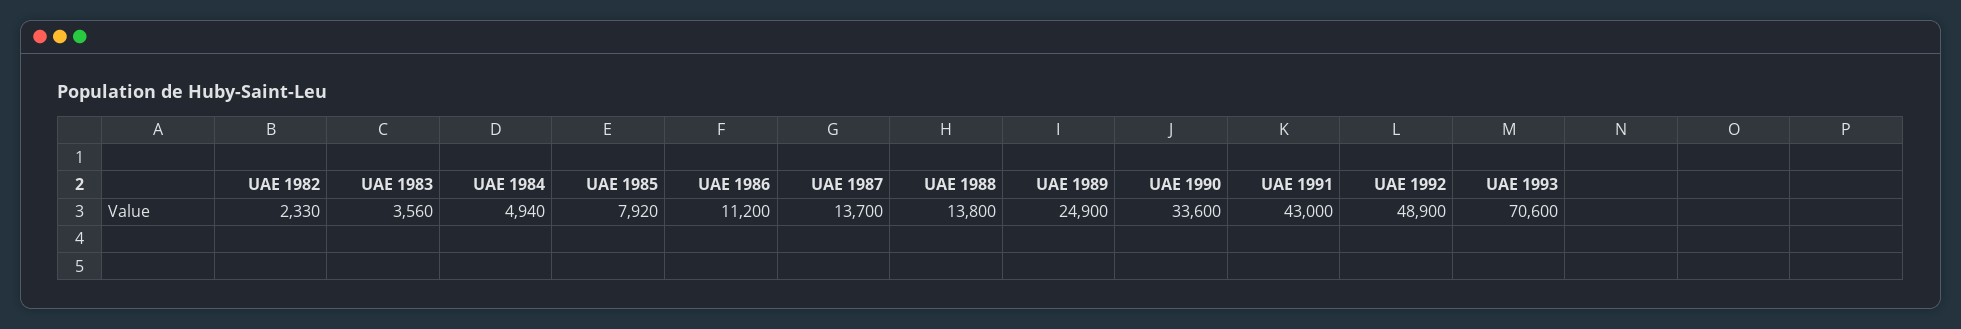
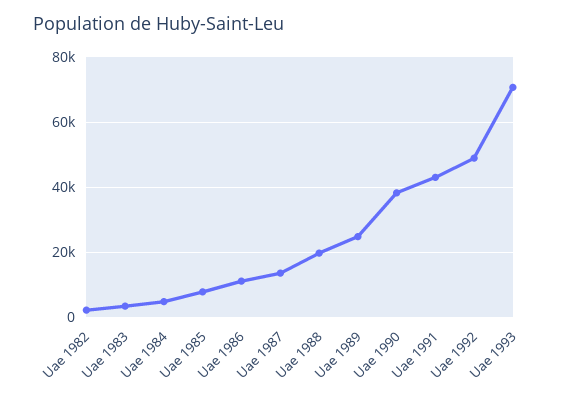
  {
    "UAE 1982": 2330,
    "UAE 1983": 3560,
    "UAE 1984": 4940,
    "UAE 1985": 7920,
    "UAE 1986": 11200,
    "UAE 1987": 13700,
-   "UAE 1988": 13800,
+   "UAE 1988": 20000,
    "UAE 1989": 24900,
-   "UAE 1990": 33600,
+   "UAE 1990": 38000,
    "UAE 1991": 43000,
    "UAE 1992": 48900,
    "UAE 1993": 70600
  }

